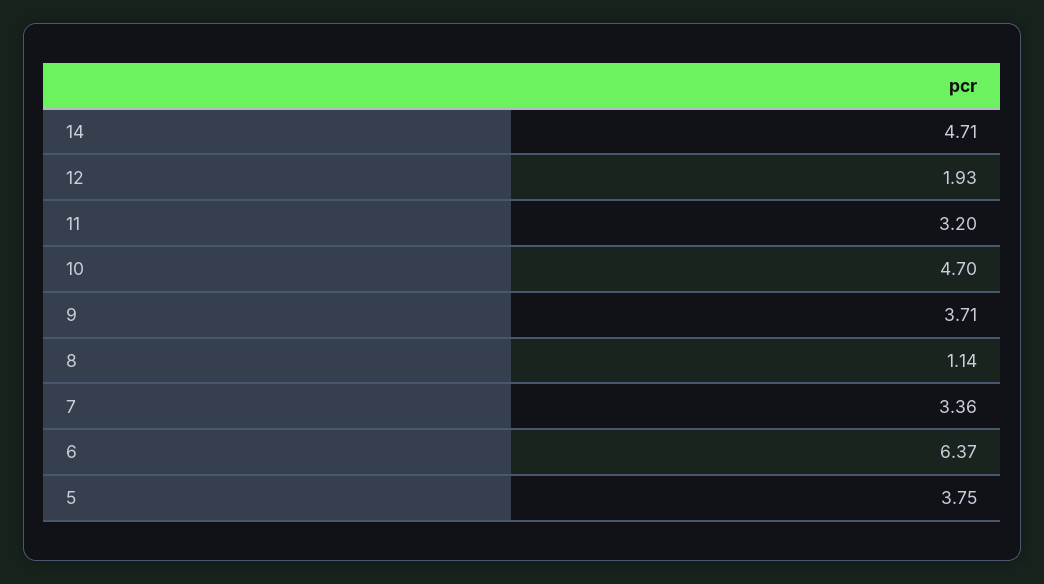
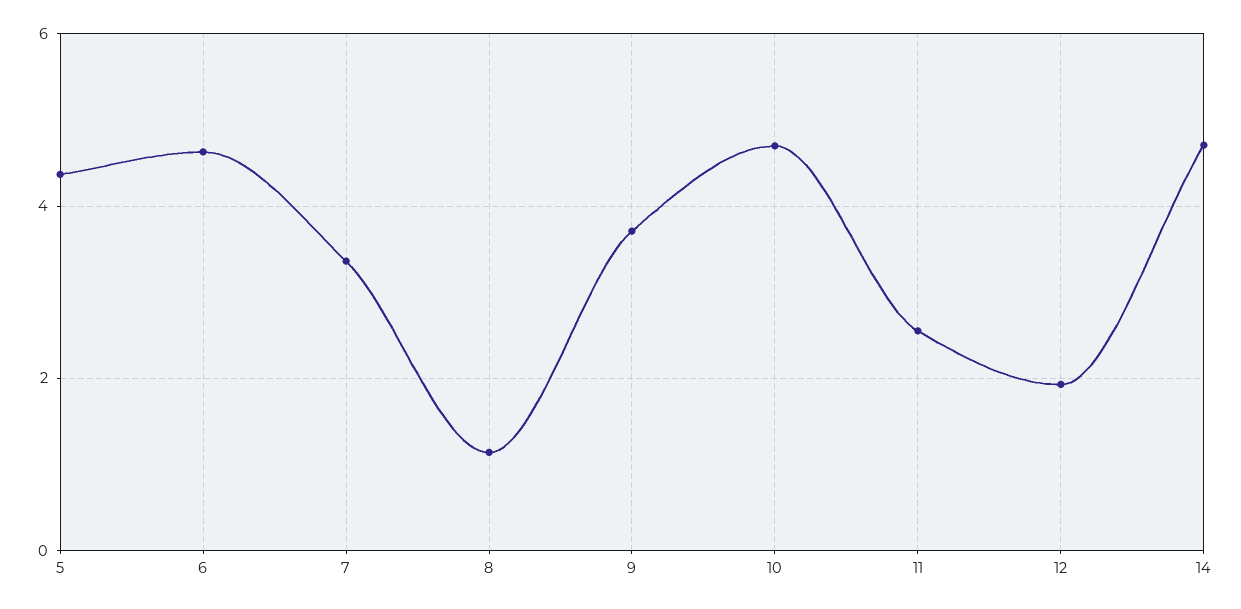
  {
    "14": 4.71,
    "12": 1.93,
-   "11": 3.2,
+   "11": 2.6,
    "10": 4.7,
    "9": 3.71,
    "8": 1.14,
    "7": 3.36,
-   "6": 6.37,
+   "6": 4.6,
-   "5": 3.75
+   "5": 4.4
  }

